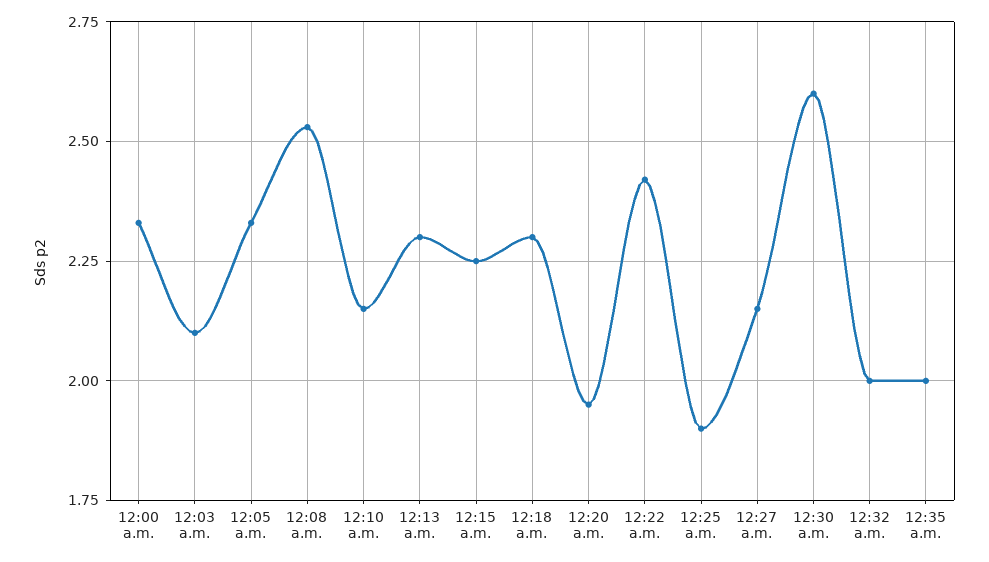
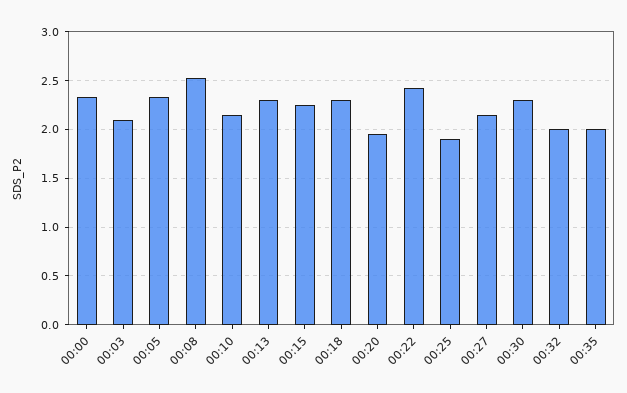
  {
    "12:00 a.m.": 2.35,
    "12:03 a.m.": 2.1,
    "12:05 a.m.": 2.35,
    "12:08 a.m.": 2.55,
    "12:10 a.m.": 2.15,
    "12:13 a.m.": 2.3,
    "12:15 a.m.": 2.25,
    "12:18 a.m.": 2.3,
    "12:20 a.m.": 1.95,
    "12:22 a.m.": 2.4,
    "12:25 a.m.": 1.9,
    "12:27 a.m.": 2.15,
-   "12:30 a.m.": 2.6,
+   "12:30 a.m.": 2.3,
    "12:32 a.m.": 2,
    "12:35 a.m.": 2
  }

